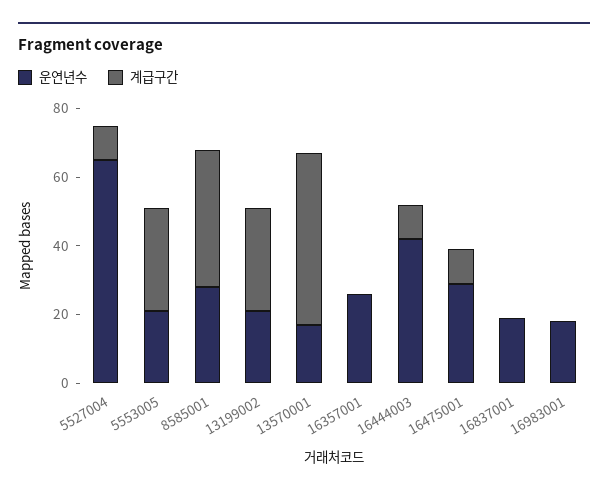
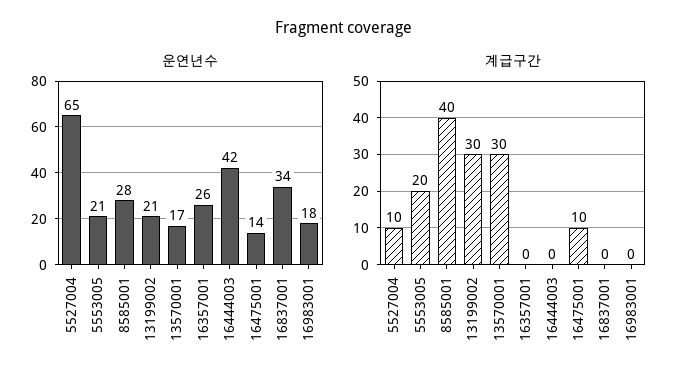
  {
    "운연년수": {
      "5527004": 65,
      "5553005": 21,
      "8585001": 28,
      "13199002": 21,
      "13570001": 17,
      "16357001": 26,
      "16444003": 42,
-     "16475001": 30,
+     "16475001": 14,
-     "16837001": 20,
+     "16837001": 34,
      "16983001": 18
    },
    "계급구간": {
      "5527004": 10,
-     "5553005": 30,
+     "5553005": 20,
      "8585001": 40,
      "13199002": 30,
-     "13570001": 50,
+     "13570001": 30,
      "16357001": 0,
-     "16444003": 10,
+     "16444003": 0,
      "16475001": 10,
      "16837001": 0,
      "16983001": 0
    }
  }

